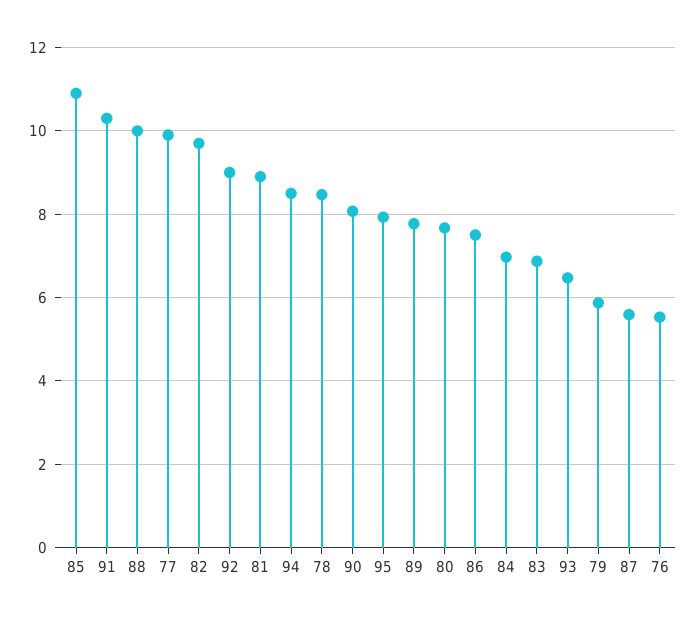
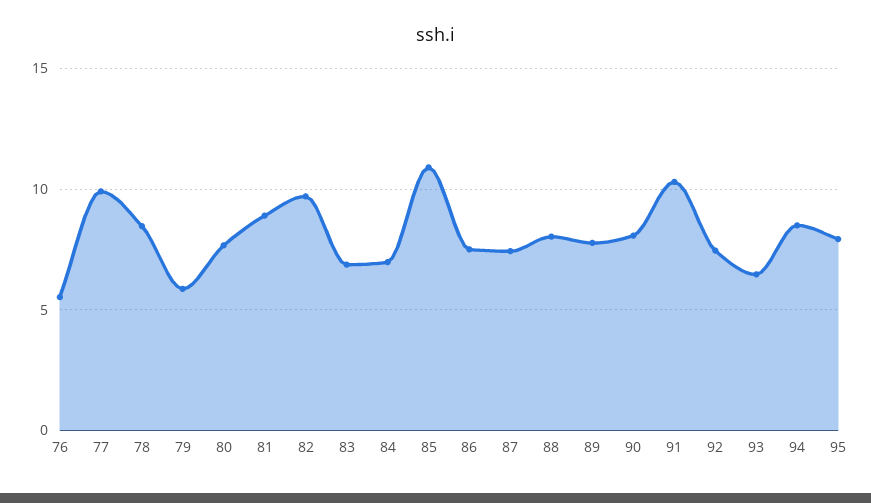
  {
    "85": 11,
    "91": 10.4,
-   "88": 10,
+   "88": 8,
    "77": 10,
    "82": 9.8,
-   "92": 9,
+   "92": 7.5,
    "81": 9,
    "94": 8.6,
    "78": 8.4,
    "90": 8,
    "95": 8,
    "89": 7.8,
    "80": 7.6,
    "86": 7.6,
    "84": 7,
    "83": 6.8,
    "93": 6.4,
    "79": 5.8,
-   "87": 5.6,
+   "87": 7.5,
    "76": 5.6
  }

